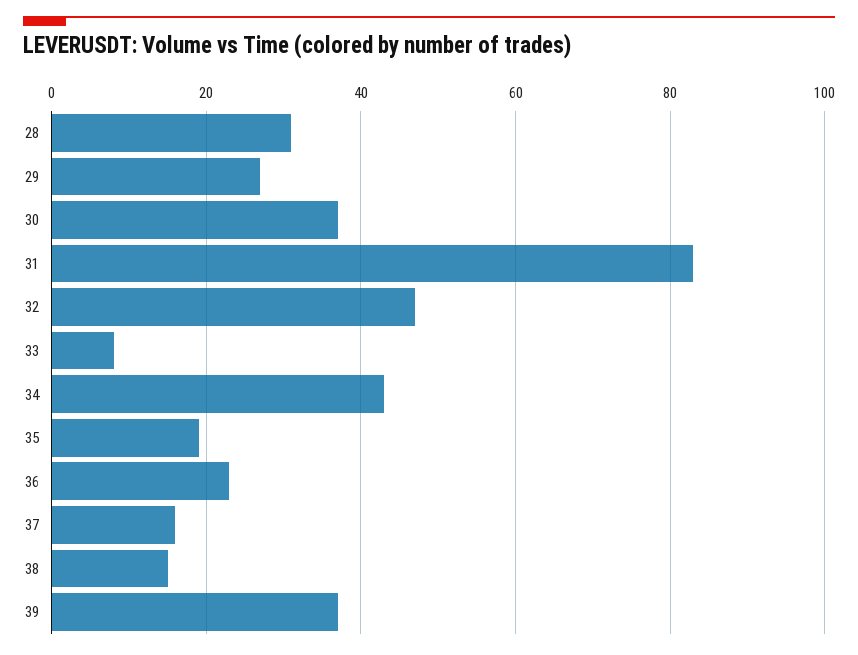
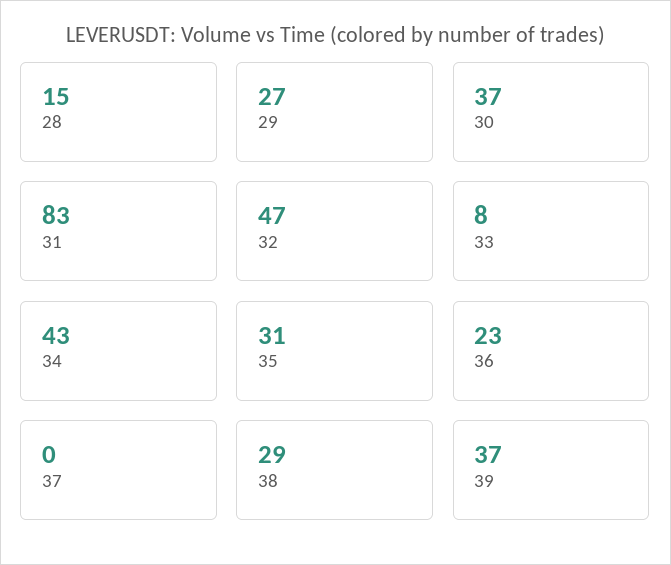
  {
-   "28": 30,
+   "28": 15,
    "29": 27,
    "30": 37,
    "31": 83,
    "32": 47,
    "33": 8,
    "34": 43,
-   "35": 20,
+   "35": 31,
    "36": 23,
-   "37": 15,
+   "37": 0,
-   "38": 15,
+   "38": 29,
    "39": 37
  }

